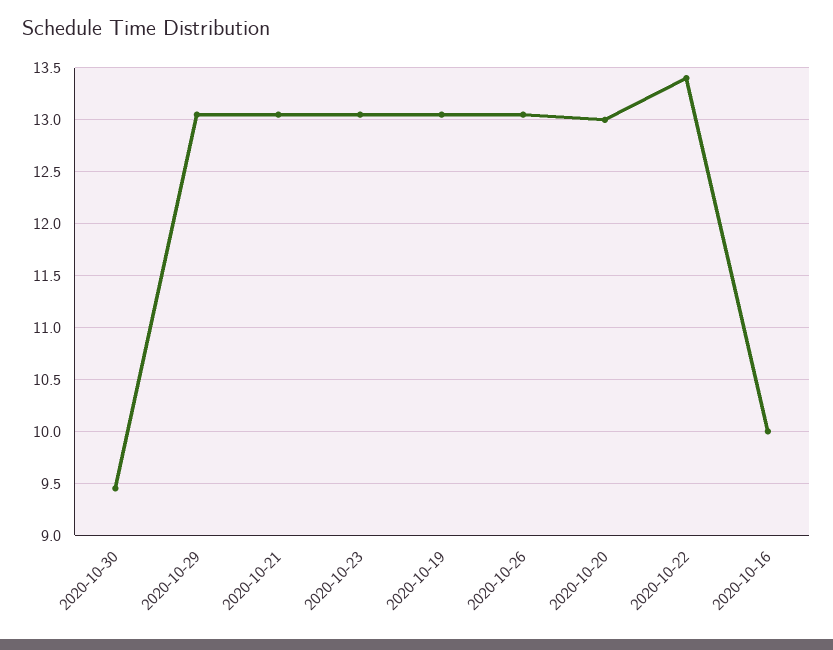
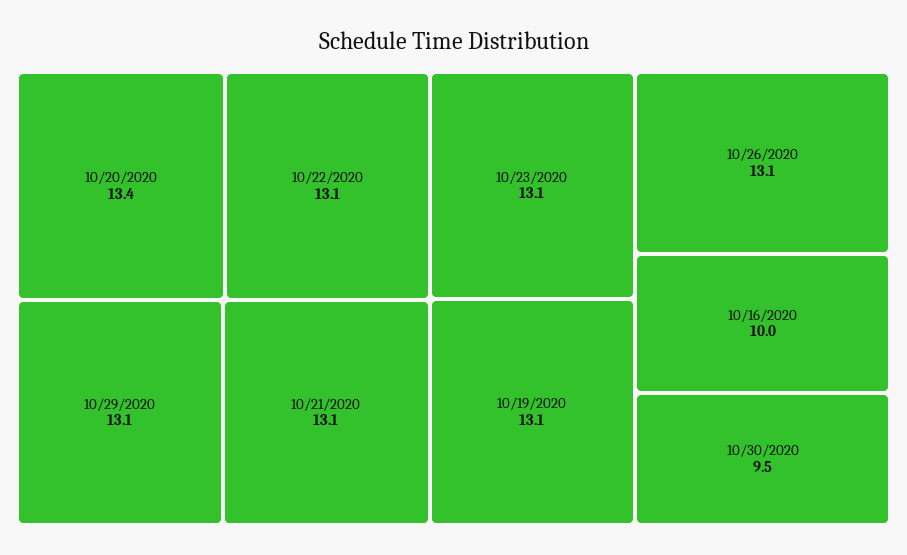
  {
    "2020-10-30": 9.5,
    "2020-10-29": 13.1,
    "2020-10-21": 13.1,
    "2020-10-23": 13.1,
    "2020-10-19": 13.1,
    "2020-10-26": 13.1,
-   "2020-10-20": 13,
+   "2020-10-20": 13.4,
-   "2020-10-22": 13.4,
+   "2020-10-22": 13.1,
    "2020-10-16": 10
  }

